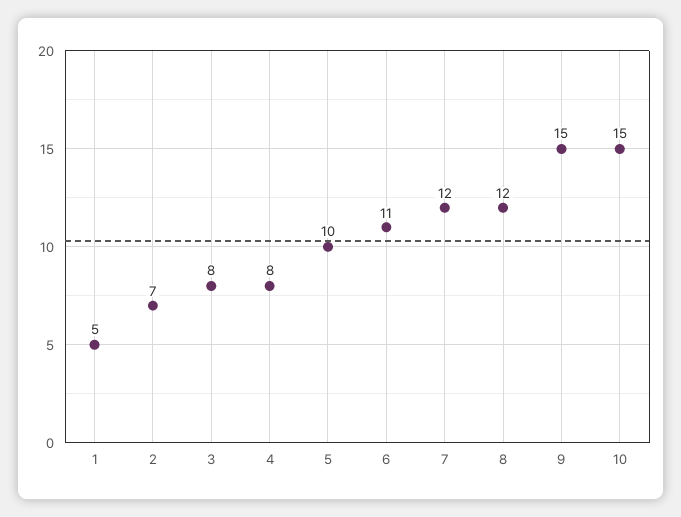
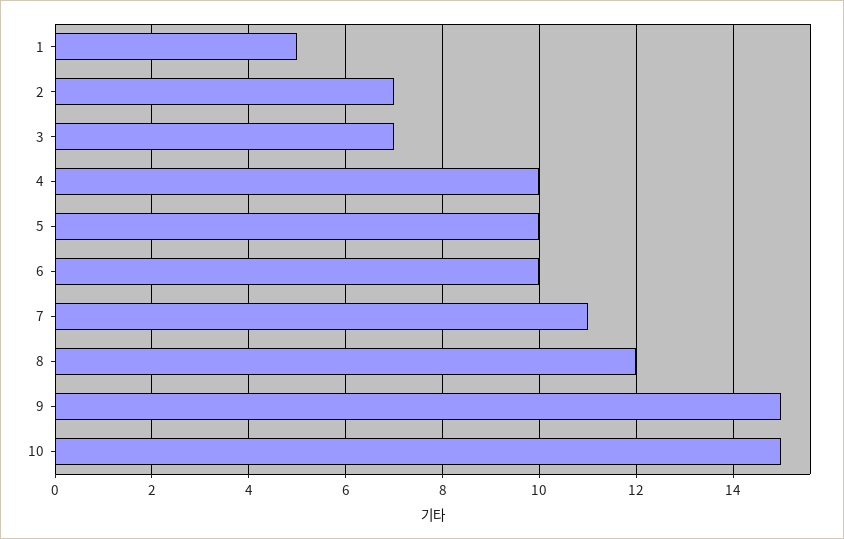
  {
    "1": 5,
    "2": 7,
-   "3": 8,
+   "3": 7,
-   "4": 8,
+   "4": 10,
    "5": 10,
-   "6": 11,
+   "6": 10,
-   "7": 12,
+   "7": 11,
    "8": 12,
    "9": 15,
    "10": 15
  }

